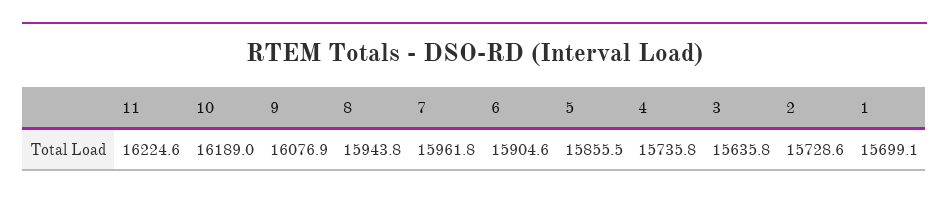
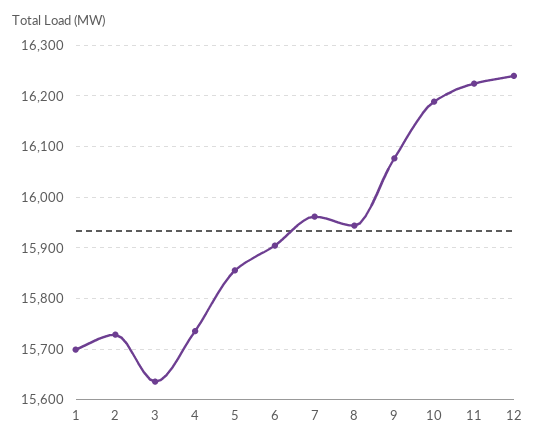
  {
    "11": 16224.6,
    "10": 16189,
    "9": 16076.9,
    "8": 15943.8,
    "7": 15961.8,
    "6": 15904.6,
    "5": 15855.5,
    "4": 15735.8,
    "3": 15635.8,
    "2": 15728.6,
-   "1": 15699.1
+   "1": 15699.1,
+   "12": 16240
  }

